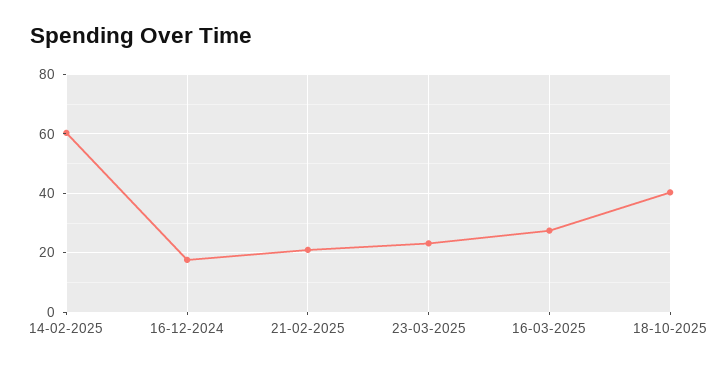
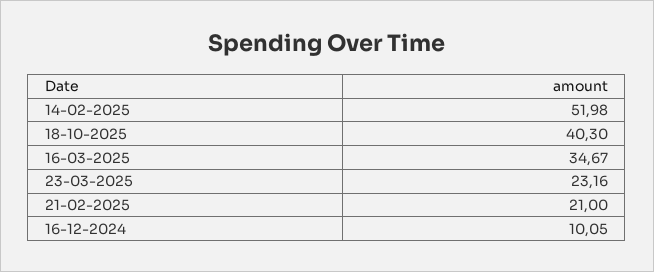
  {
-   "14-02-2025": 60,
+   "14-02-2025": 51.98,
-   "16-12-2024": 17.5,
+   "16-12-2024": 10.05,
    "21-02-2025": 21,
    "23-03-2025": 23.16,
-   "16-03-2025": 27.5,
+   "16-03-2025": 34.67,
    "18-10-2025": 40.3
  }

